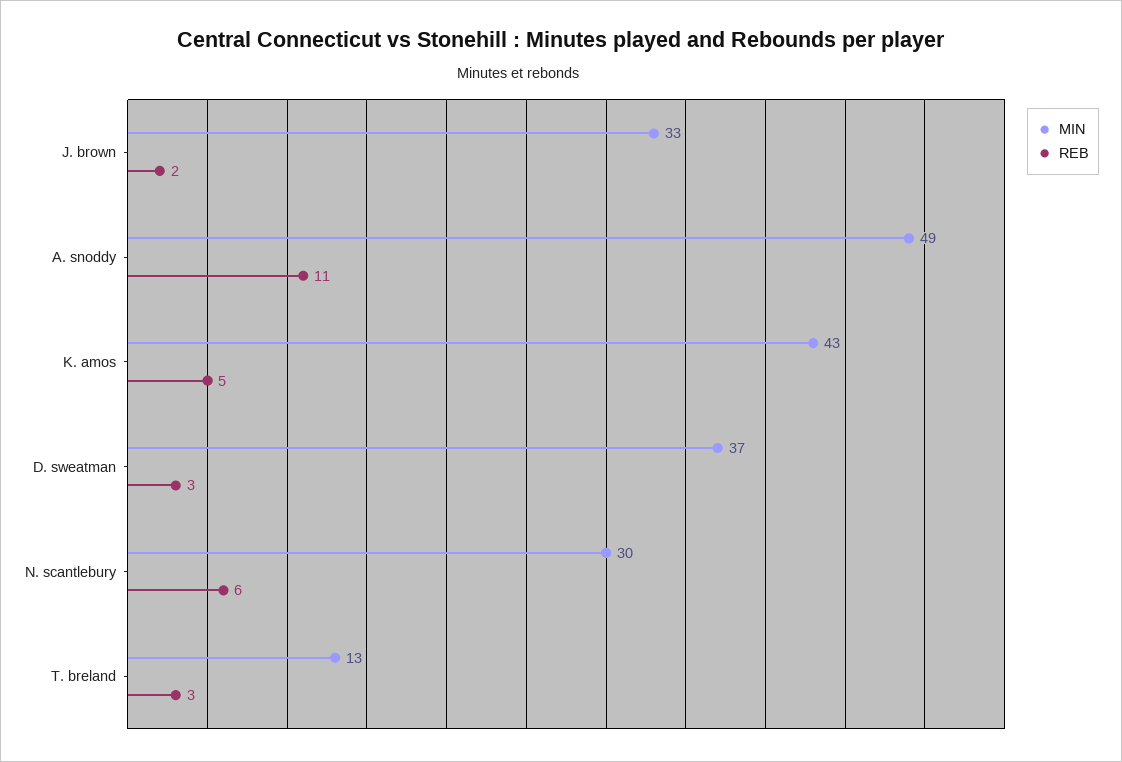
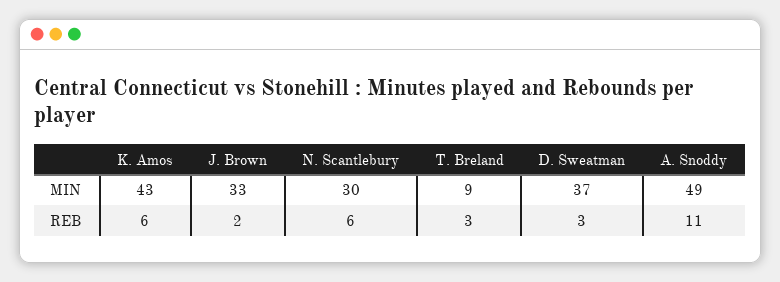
  {
    "MIN": {
      "J. brown": 33,
      "A. snoddy": 49,
      "K. amos": 43,
      "D. sweatman": 37,
      "N. scantlebury": 30,
-     "T. breland": 13
+     "T. breland": 9
    },
    "REB": {
      "J. brown": 2,
      "A. snoddy": 11,
-     "K. amos": 5,
+     "K. amos": 6,
      "D. sweatman": 3,
      "N. scantlebury": 6,
      "T. breland": 3
    }
  }

